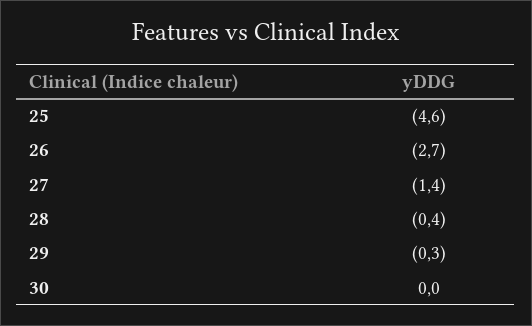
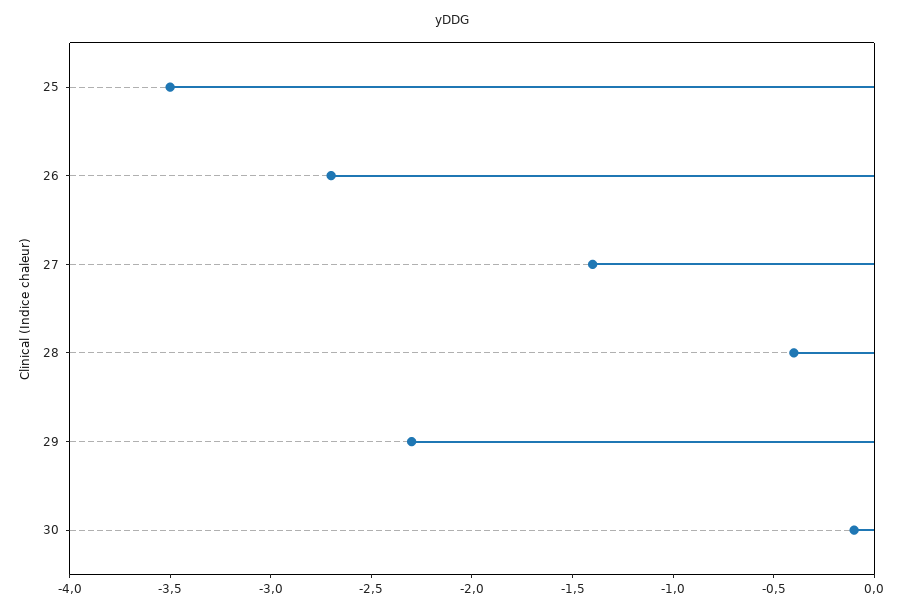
  {
-   "25": -4.6,
+   "25": -3.5,
    "26": -2.7,
    "27": -1.4,
    "28": -0.4,
-   "29": -0.3,
+   "29": -2.3,
-   "30": 0
+   "30": -0.1
  }

